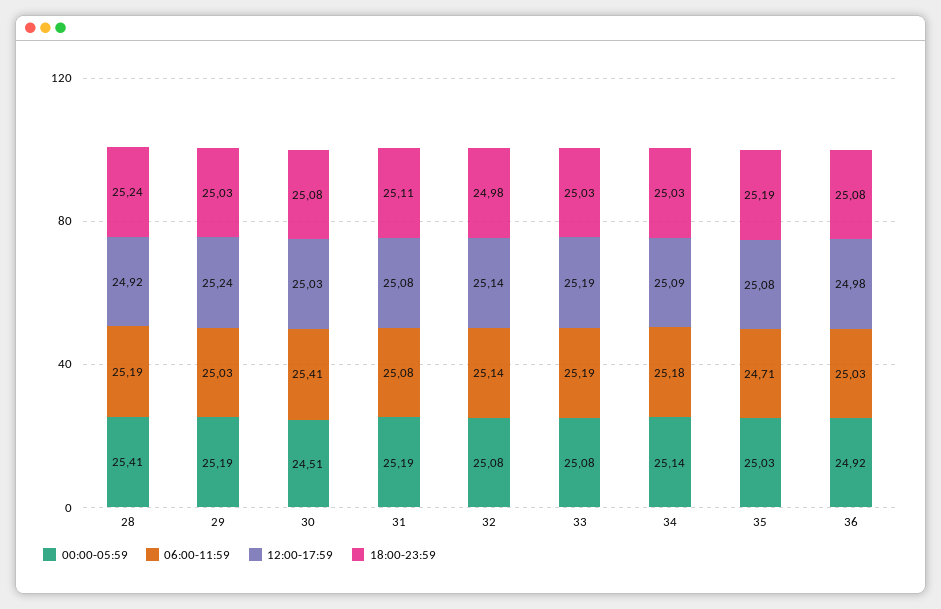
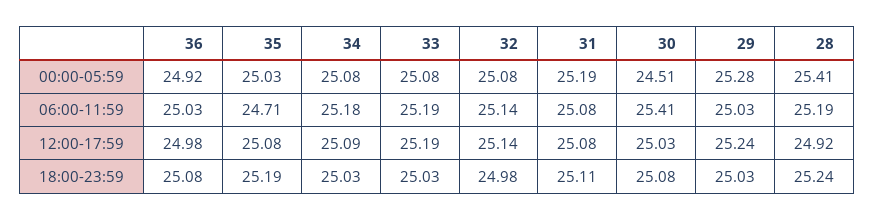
  {
    "00:00-05:59": {
      "28": 25.41,
-     "29": 25.19,
+     "29": 25.28,
      "30": 24.51,
      "31": 25.19,
      "32": 25.08,
      "33": 25.08,
-     "34": 25.14,
+     "34": 25.08,
      "35": 25.03,
      "36": 24.92
    },
    "06:00-11:59": {
      "28": 25.19,
      "29": 25.03,
      "30": 25.41,
      "31": 25.08,
      "32": 25.14,
      "33": 25.19,
      "34": 25.18,
      "35": 24.71,
      "36": 25.03
    },
    "12:00-17:59": {
      "28": 24.92,
      "29": 25.24,
      "30": 25.03,
      "31": 25.08,
      "32": 25.14,
      "33": 25.19,
      "34": 25.09,
      "35": 25.08,
      "36": 24.98
    },
    "18:00-23:59": {
      "28": 25.24,
      "29": 25.03,
      "30": 25.08,
      "31": 25.11,
      "32": 24.98,
      "33": 25.03,
      "34": 25.03,
      "35": 25.19,
      "36": 25.08
    }
  }

